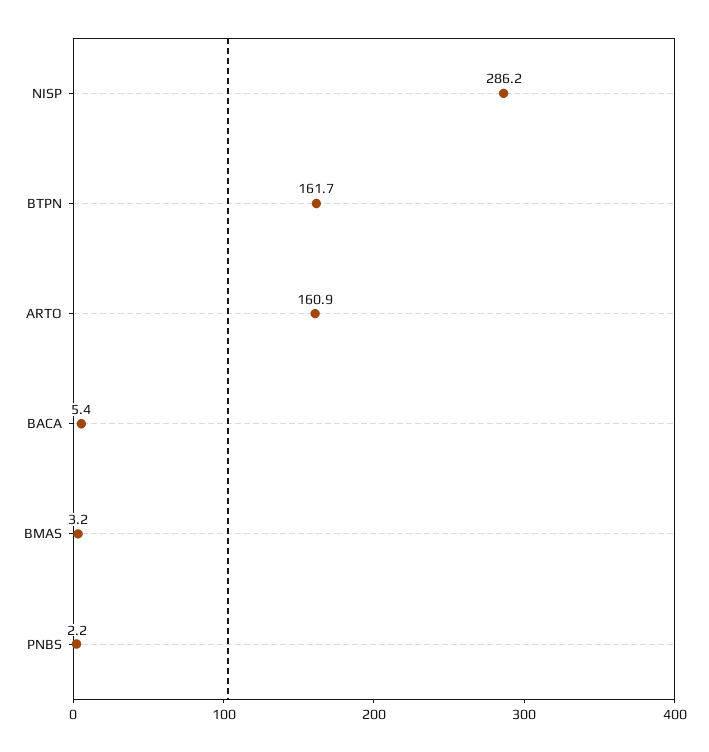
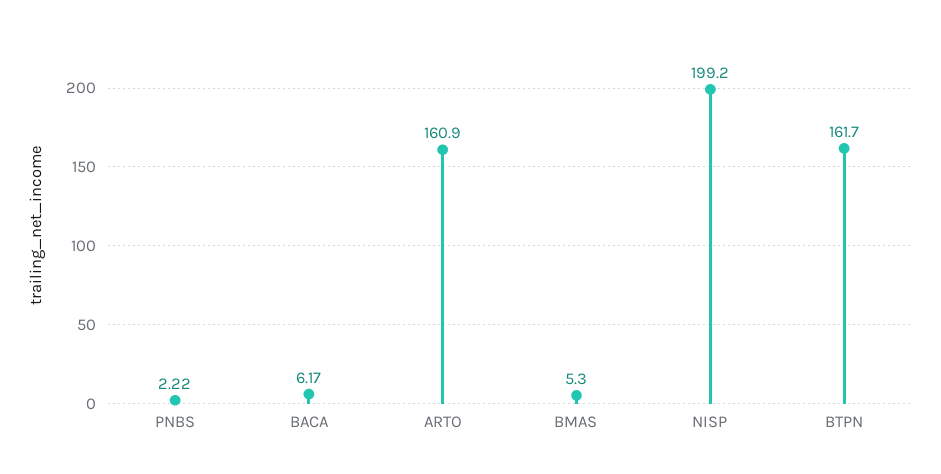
  {
-   "NISP": 286.2,
+   "NISP": 199.2,
    "BTPN": 161.7,
    "ARTO": 160.9,
-   "BACA": 5.4,
+   "BACA": 6.17,
-   "BMAS": 3.2,
+   "BMAS": 5.3,
    "PNBS": 2.22
  }

